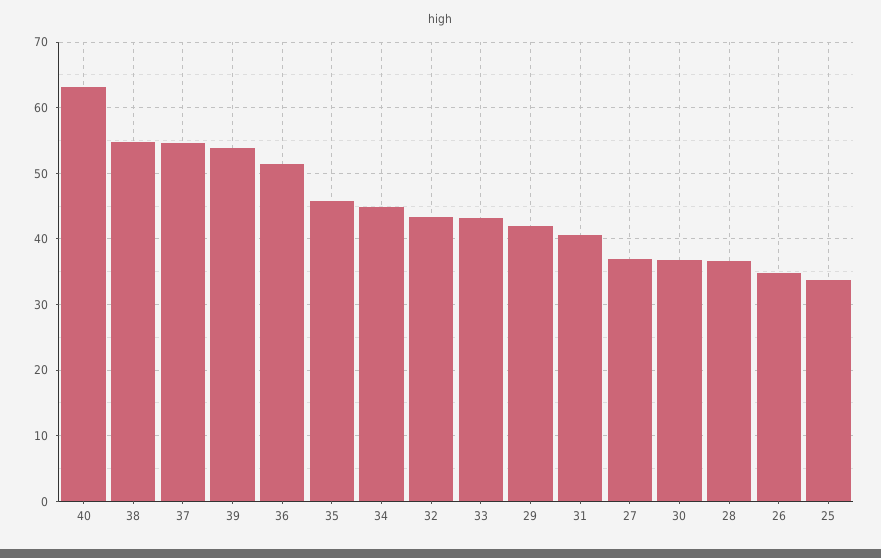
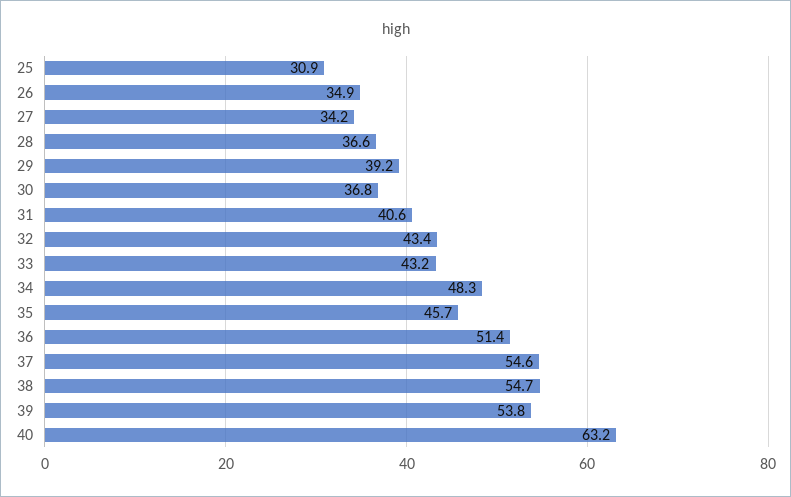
  {
    "40": 63.2,
    "38": 54.7,
    "37": 54.6,
    "39": 53.8,
    "36": 51.4,
    "35": 45.7,
-   "34": 45,
+   "34": 48.3,
    "32": 43.4,
    "33": 43.2,
-   "29": 42,
+   "29": 39.2,
    "31": 40.6,
-   "27": 37,
+   "27": 34.2,
    "30": 36.8,
    "28": 36.6,
    "26": 34.9,
-   "25": 34
+   "25": 30.9
  }

